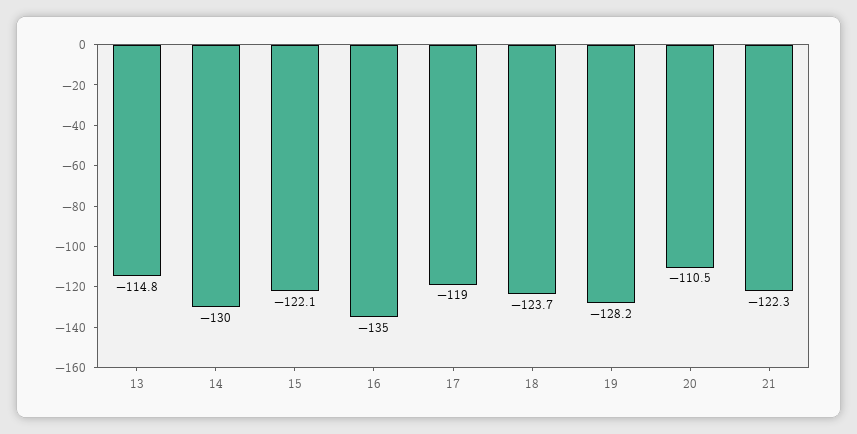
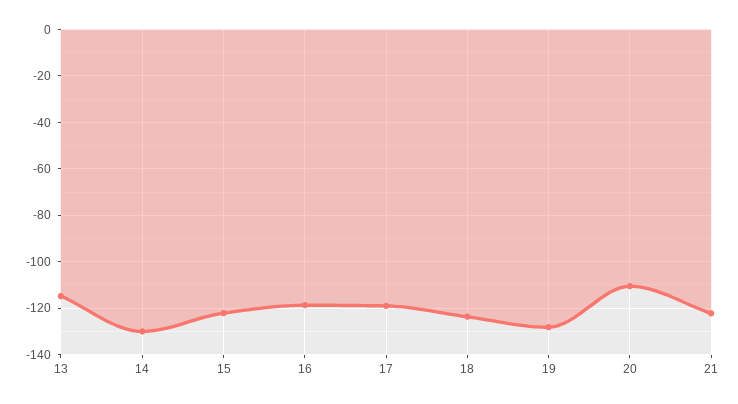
  {
    "13": -114.8,
    "14": -130,
    "15": -122.1,
-   "16": -135,
+   "16": -120,
    "17": -119,
    "18": -123.7,
    "19": -128.2,
    "20": -110.5,
    "21": -122.3
  }

